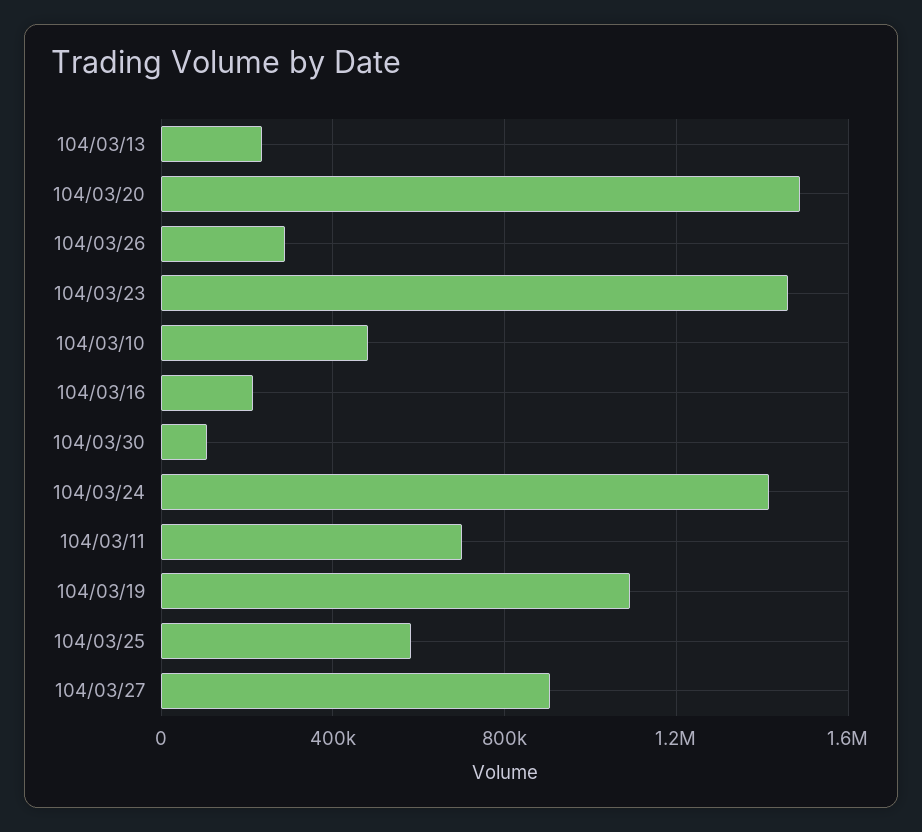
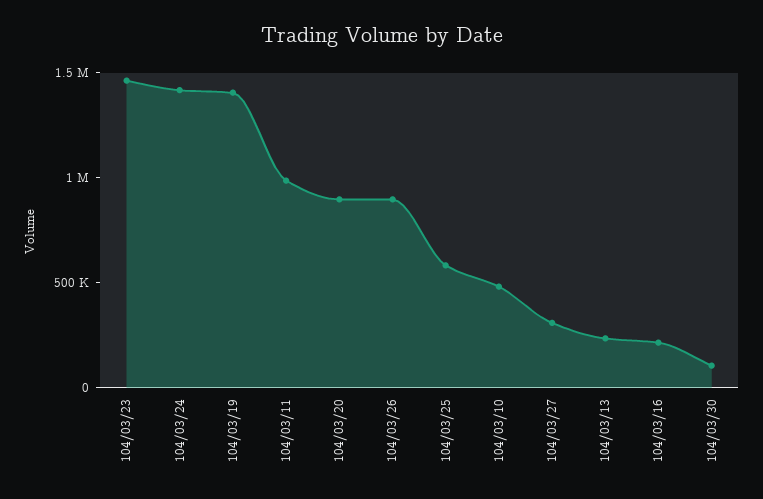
  {
    "104/03/13": 250000,
-   "104/03/20": 1500000,
+   "104/03/20": 900000,
-   "104/03/26": 300000,
+   "104/03/26": 900000,
    "104/03/23": 1450000,
    "104/03/10": 500000,
    "104/03/16": 200000,
    "104/03/30": 100000,
    "104/03/24": 1400000,
-   "104/03/11": 700000,
+   "104/03/11": 1000000,
-   "104/03/19": 1100000,
+   "104/03/19": 1400000,
    "104/03/25": 600000,
-   "104/03/27": 900000
+   "104/03/27": 300000
  }

